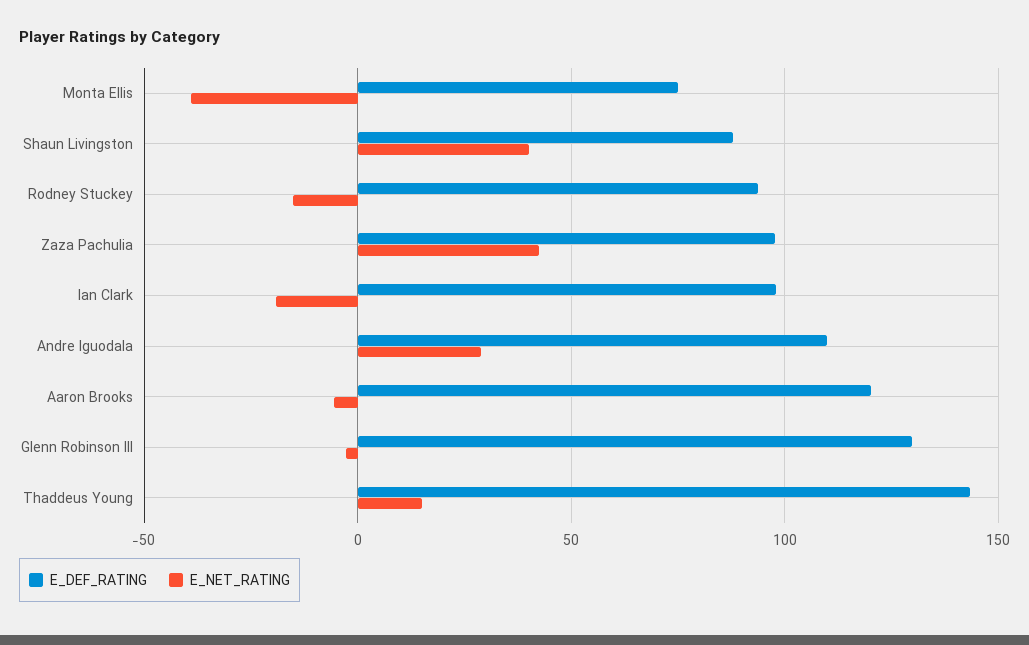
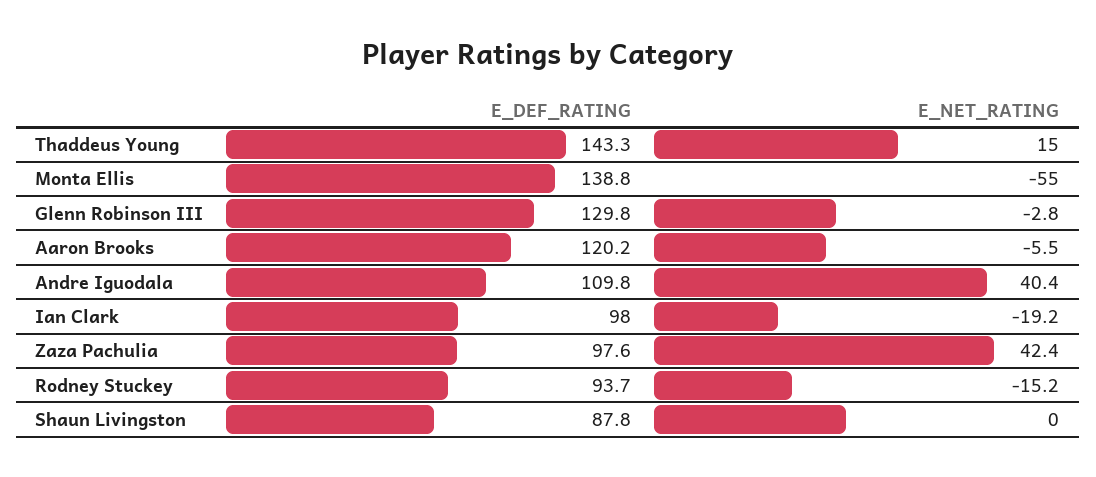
  {
    "E_DEF_RATING": {
-     "Monta Ellis": 75,
+     "Monta Ellis": 138.8,
      "Shaun Livingston": 87.8,
      "Rodney Stuckey": 93.7,
      "Zaza Pachulia": 97.6,
      "Ian Clark": 98,
      "Andre Iguodala": 109.8,
      "Aaron Brooks": 120.2,
      "Glenn Robinson III": 129.8,
      "Thaddeus Young": 143.3
    },
    "E_NET_RATING": {
-     "Monta Ellis": -40,
+     "Monta Ellis": -55,
-     "Shaun Livingston": 40,
+     "Shaun Livingston": 0,
      "Rodney Stuckey": -15.2,
      "Zaza Pachulia": 42.4,
      "Ian Clark": -19.2,
-     "Andre Iguodala": 30,
+     "Andre Iguodala": 40.4,
      "Aaron Brooks": -5.5,
      "Glenn Robinson III": -2.8,
      "Thaddeus Young": 15
    }
  }

